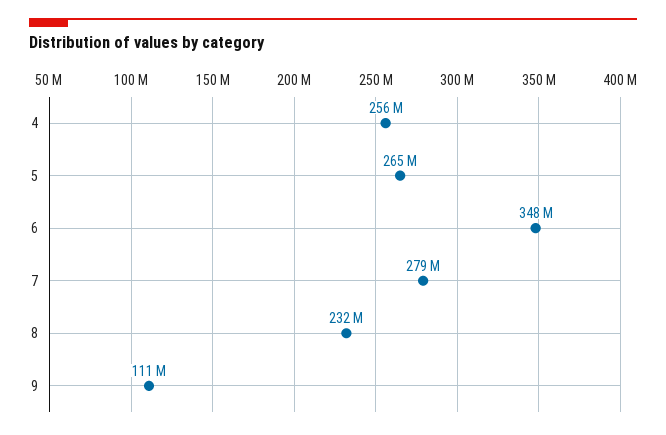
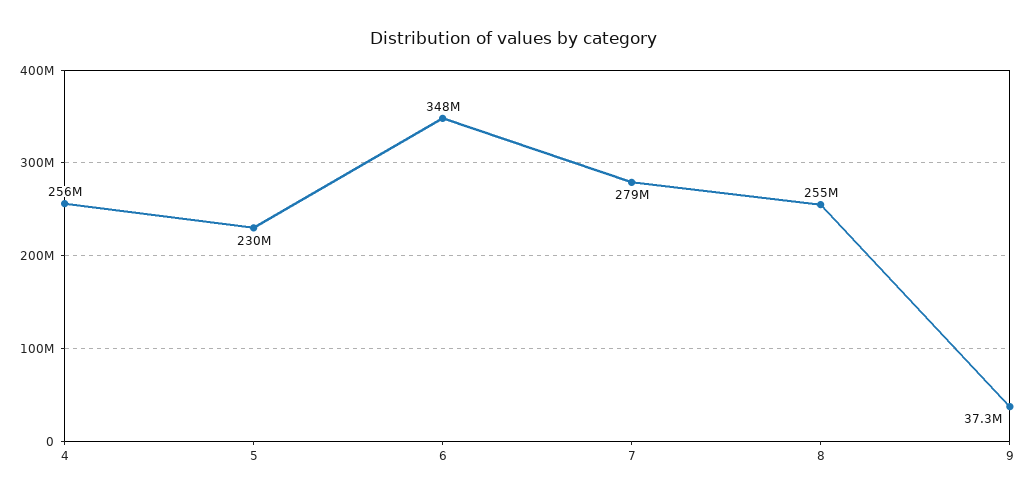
  {
    "4": 256000000,
-   "5": 265000000,
+   "5": 230000000,
    "6": 348000000,
    "7": 279000000,
-   "8": 232000000,
+   "8": 255000000,
-   "9": 111000000
+   "9": 37300000
  }

